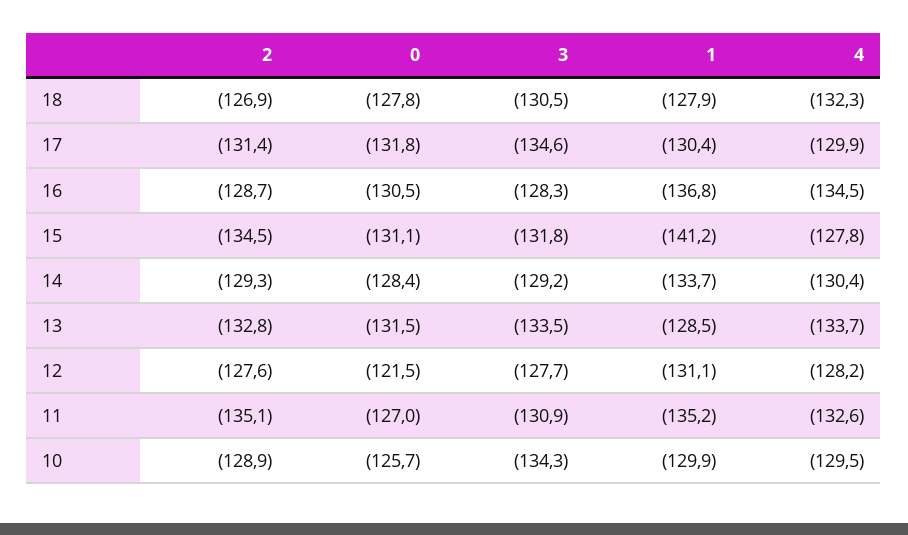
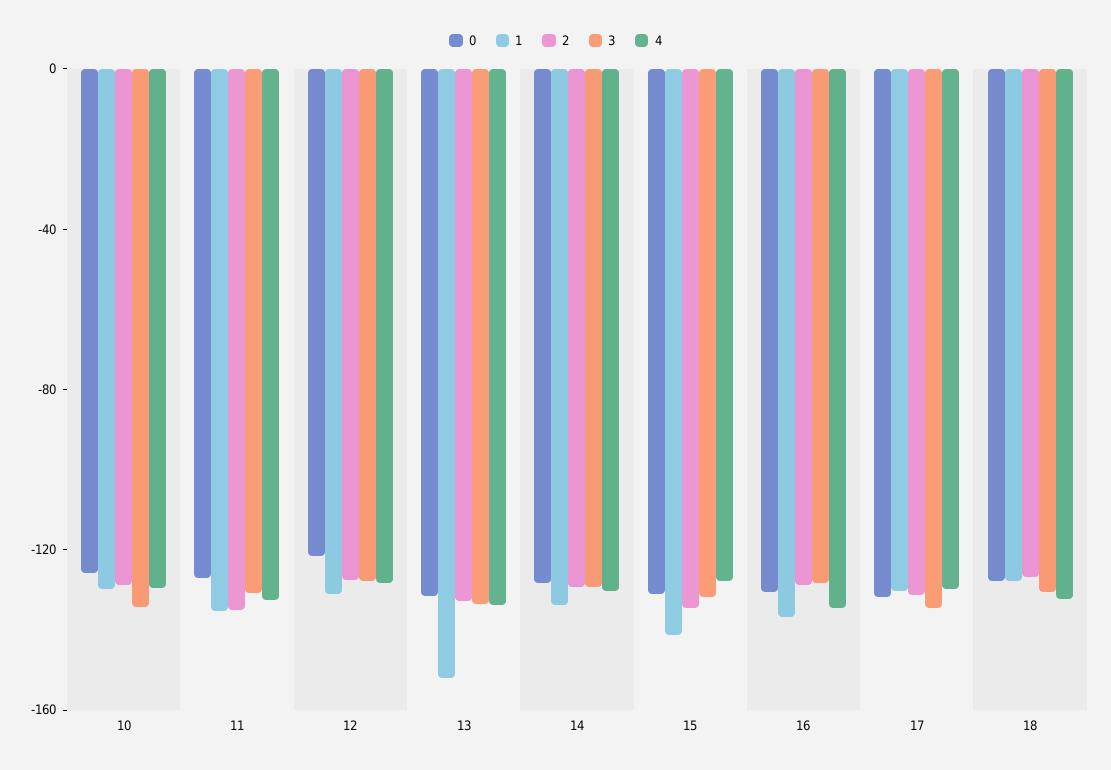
  {
    "2": {
      "18": -126.9,
      "17": -131.4,
      "16": -128.7,
      "15": -134.5,
      "14": -129.3,
      "13": -132.8,
      "12": -127.6,
      "11": -135.1,
      "10": -128.9
    },
    "0": {
      "18": -127.8,
      "17": -131.8,
      "16": -130.5,
      "15": -131.1,
      "14": -128.4,
      "13": -131.5,
      "12": -121.5,
      "11": -127,
      "10": -125.7
    },
    "3": {
      "18": -130.5,
      "17": -134.6,
      "16": -128.3,
      "15": -131.8,
      "14": -129.2,
      "13": -133.5,
      "12": -127.7,
      "11": -130.9,
      "10": -134.3
    },
    "1": {
      "18": -127.9,
      "17": -130.4,
      "16": -136.8,
      "15": -141.2,
      "14": -133.7,
-     "13": -128.5,
+     "13": -150,
      "12": -131.1,
      "11": -135.2,
      "10": -129.9
    },
    "4": {
      "18": -132.3,
      "17": -129.9,
      "16": -134.5,
      "15": -127.8,
      "14": -130.4,
      "13": -133.7,
      "12": -128.2,
      "11": -132.6,
      "10": -129.5
    }
  }

